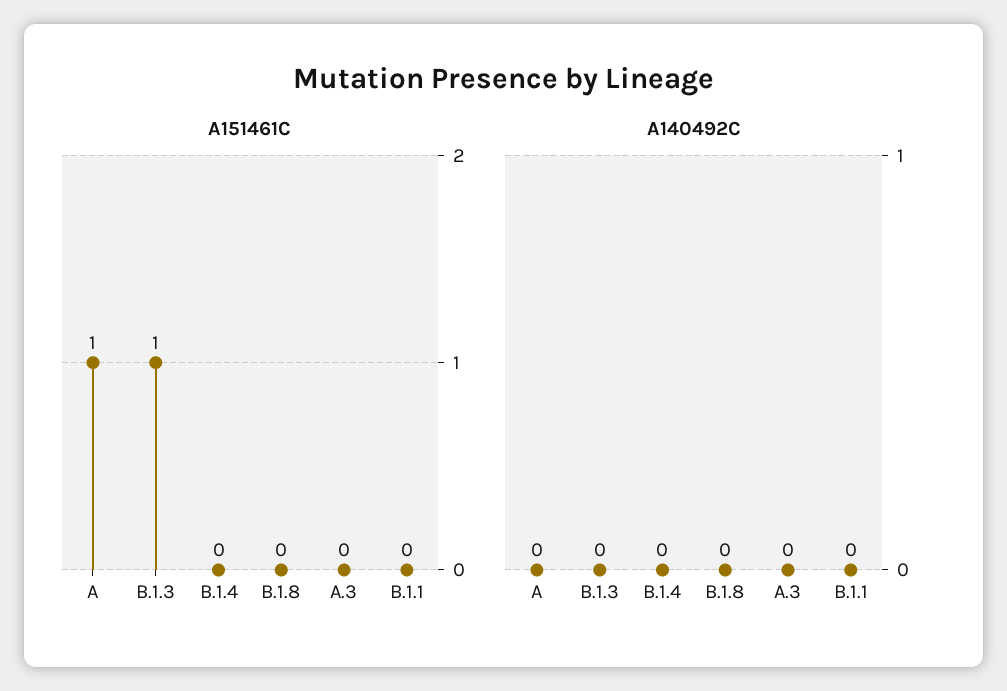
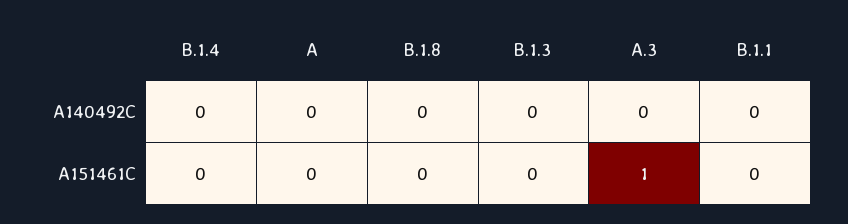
  {
    "A151461C": {
-     "A": 1,
+     "A": 0,
-     "B.1.3": 1,
+     "B.1.3": 0,
      "B.1.4": 0,
      "B.1.8": 0,
-     "A.3": 0,
+     "A.3": 1,
      "B.1.1": 0
    },
    "A140492C": {
      "A": 0,
      "B.1.3": 0,
      "B.1.4": 0,
      "B.1.8": 0,
      "A.3": 0,
      "B.1.1": 0
    }
  }

